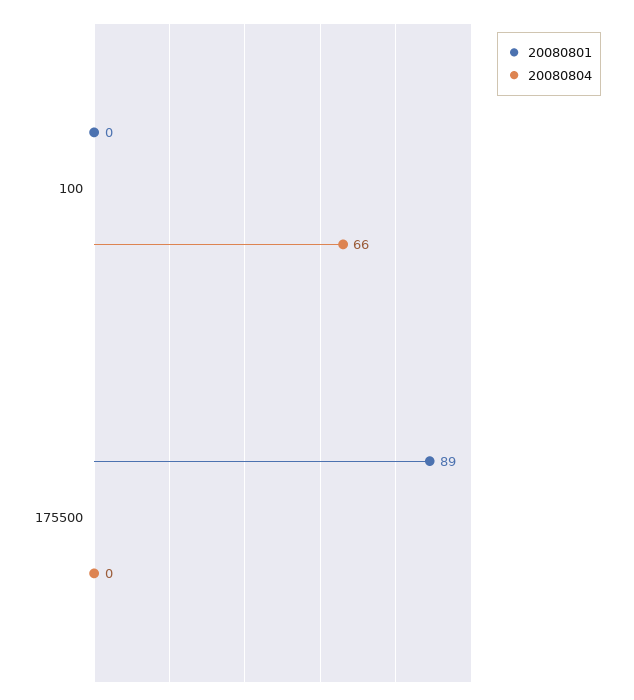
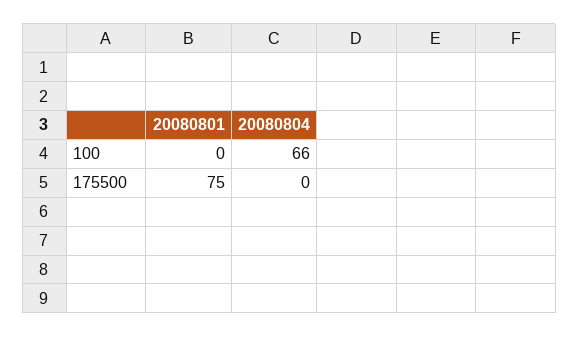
  {
    "20080801": {
      "100": 0,
-     "175500": 89
+     "175500": 75
    },
    "20080804": {
      "100": 66,
      "175500": 0
    }
  }

